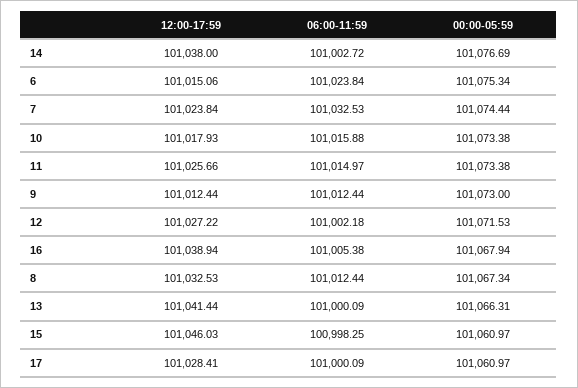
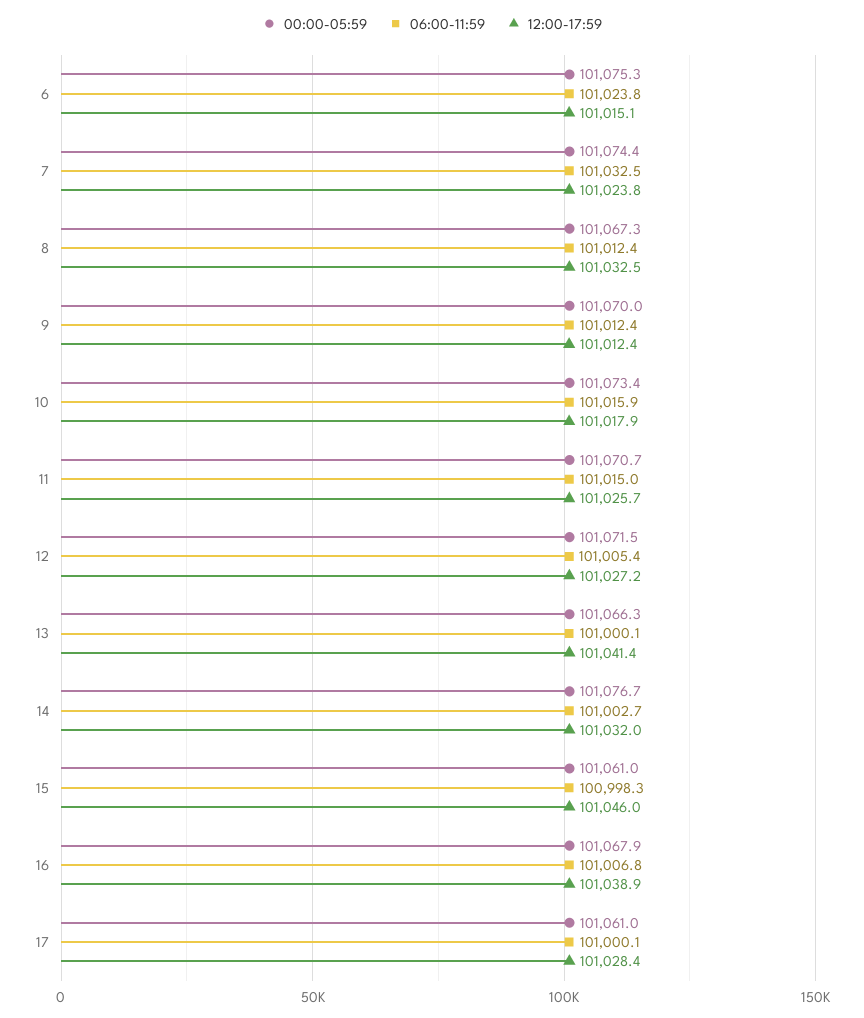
  {
    "12:00-17:59": {
-     "14": 101038,
+     "14": 101032,
      "6": 101015.06,
      "7": 101023.84,
      "10": 101017.93,
      "11": 101025.66,
      "9": 101012.44,
      "12": 101027.22,
      "16": 101038.94,
      "8": 101032.53,
      "13": 101041.44,
      "15": 101046.03,
      "17": 101028.41
    },
    "06:00-11:59": {
      "14": 101002.72,
      "6": 101023.84,
      "7": 101032.53,
      "10": 101015.88,
      "11": 101014.97,
      "9": 101012.44,
-     "12": 101002.18,
+     "12": 101005.4,
-     "16": 101005.38,
+     "16": 101006.8,
      "8": 101012.44,
      "13": 101000.09,
      "15": 100998.25,
      "17": 101000.09
    },
    "00:00-05:59": {
      "14": 101076.69,
      "6": 101075.34,
      "7": 101074.44,
      "10": 101073.38,
-     "11": 101073.38,
+     "11": 101070.7,
-     "9": 101073,
+     "9": 101070,
      "12": 101071.53,
      "16": 101067.94,
      "8": 101067.34,
      "13": 101066.31,
      "15": 101060.97,
      "17": 101060.97
    }
  }

